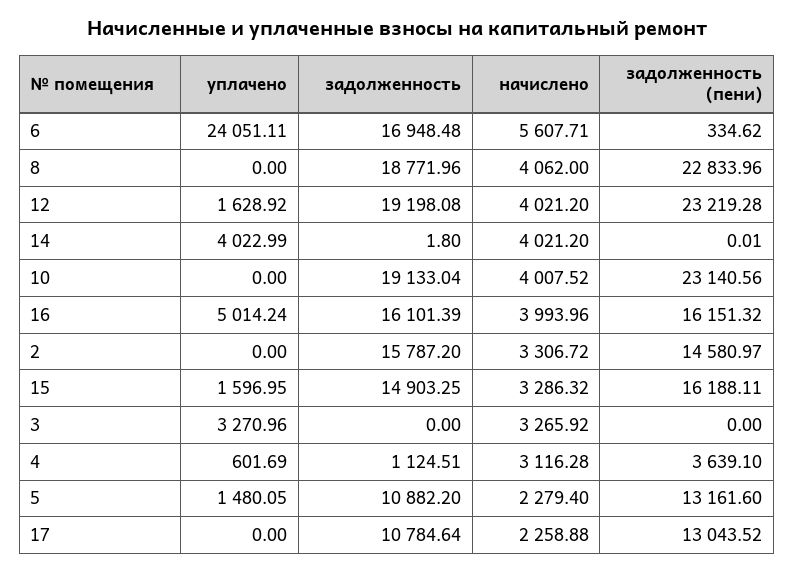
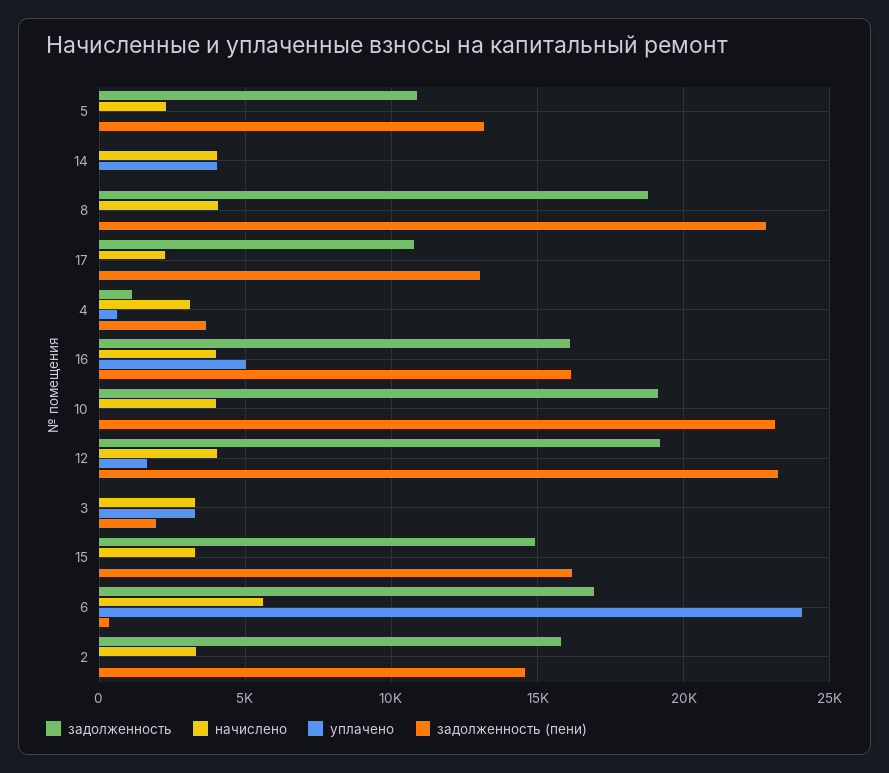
  {
    "уплачено": {
      "6": 24051.11,
      "8": 0,
      "12": 1628.92,
      "14": 4022.99,
      "10": 0,
      "16": 5014.24,
      "2": 0,
-     "15": 1596.95,
+     "15": 0,
      "3": 3270.96,
      "4": 601.69,
-     "5": 1480.05,
+     "5": 0,
      "17": 0
    },
    "задолженность": {
      "6": 16948.48,
      "8": 18771.96,
      "12": 19198.08,
      "14": 1.8,
      "10": 19133.04,
      "16": 16101.39,
      "2": 15787.2,
      "15": 14903.25,
      "3": 0,
      "4": 1124.51,
      "5": 10882.2,
      "17": 10784.64
    },
    "начислено": {
      "6": 5607.71,
      "8": 4062,
      "12": 4021.2,
      "14": 4021.2,
      "10": 4007.52,
      "16": 3993.96,
      "2": 3306.72,
      "15": 3286.32,
      "3": 3265.92,
      "4": 3116.28,
      "5": 2279.4,
      "17": 2258.88
    },
    "задолженность (пени)": {
      "6": 334.62,
      "8": 22833.96,
      "12": 23219.28,
      "14": 0.01,
      "10": 23140.56,
      "16": 16151.32,
      "2": 14580.97,
      "15": 16188.11,
-     "3": 0,
+     "3": 2000,
      "4": 3639.1,
      "5": 13161.6,
      "17": 13043.52
    }
  }

